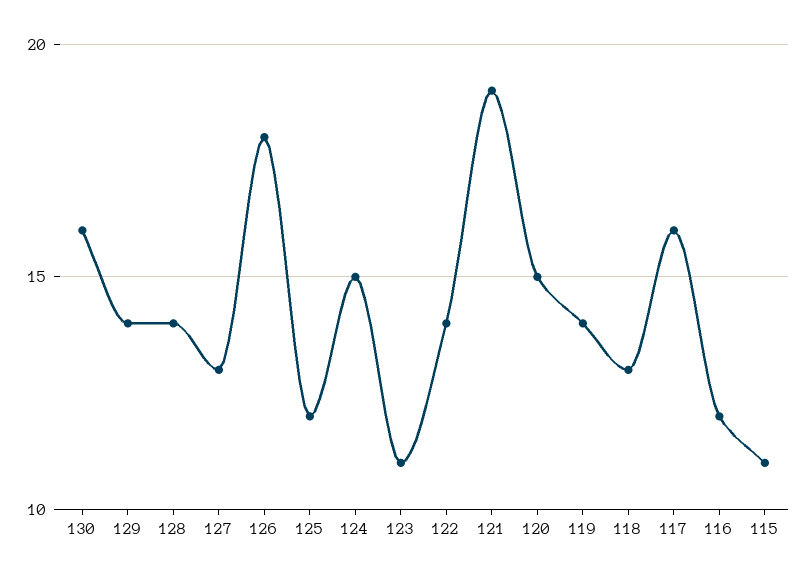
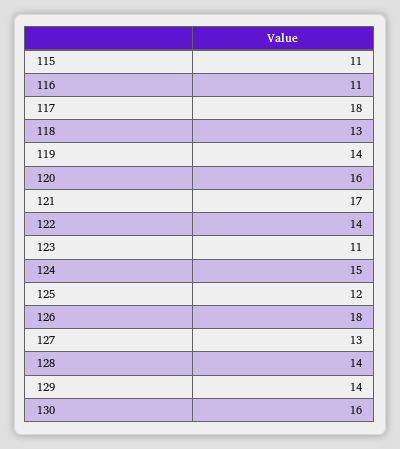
  {
    "130": 16,
    "129": 14,
    "128": 14,
    "127": 13,
    "126": 18,
    "125": 12,
    "124": 15,
    "123": 11,
    "122": 14,
-   "121": 19,
+   "121": 17,
-   "120": 15,
+   "120": 16,
    "119": 14,
    "118": 13,
-   "117": 16,
+   "117": 18,
-   "116": 12,
+   "116": 11,
    "115": 11
  }

